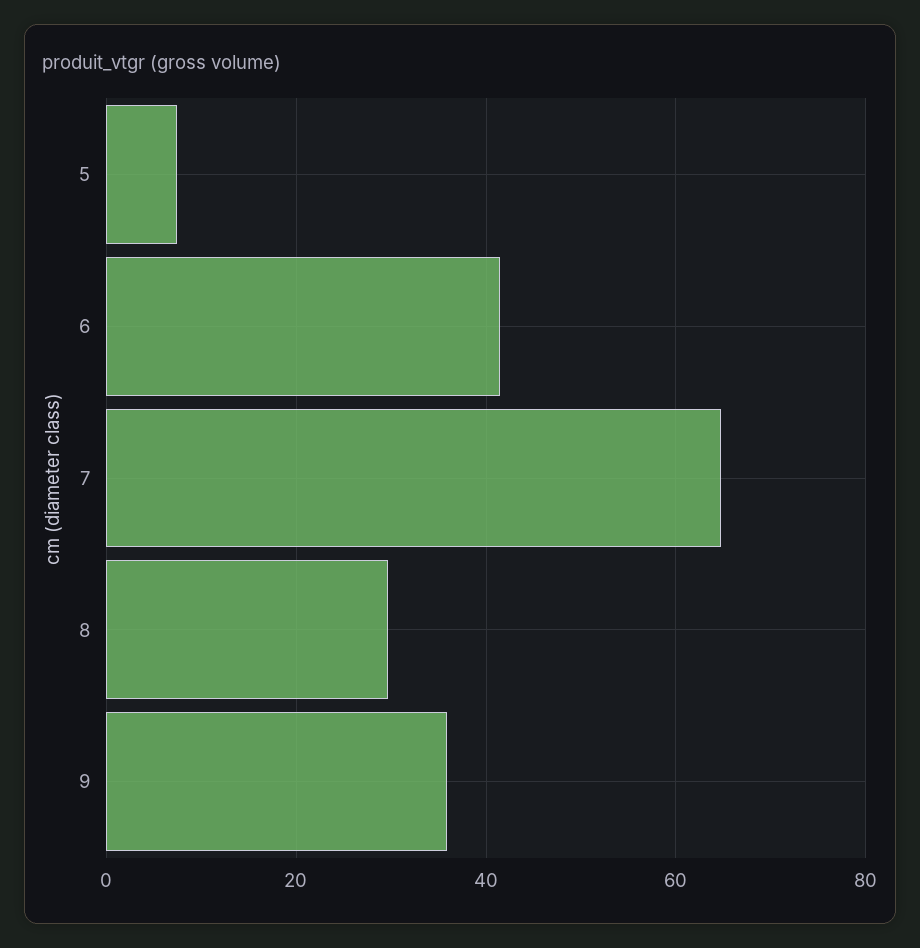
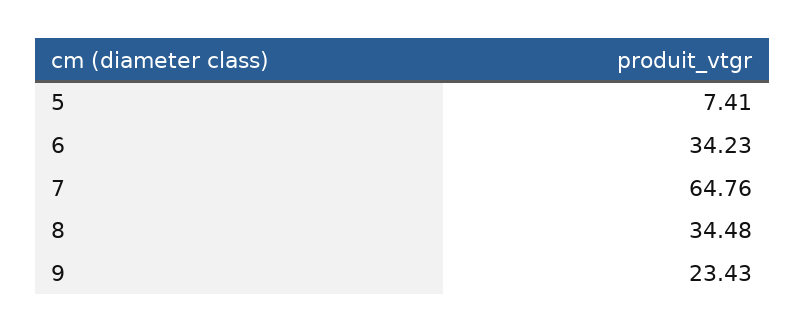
  {
    "5": 7.41,
-   "6": 42,
+   "6": 34.23,
    "7": 64.76,
-   "8": 30,
+   "8": 34.48,
-   "9": 36
+   "9": 23.43
  }

